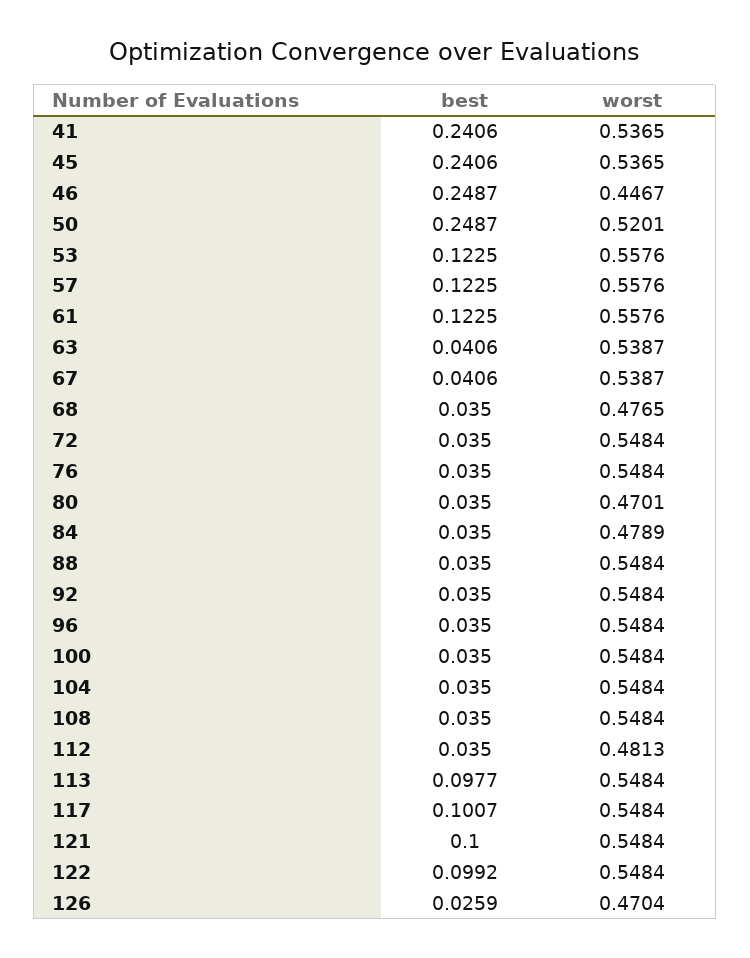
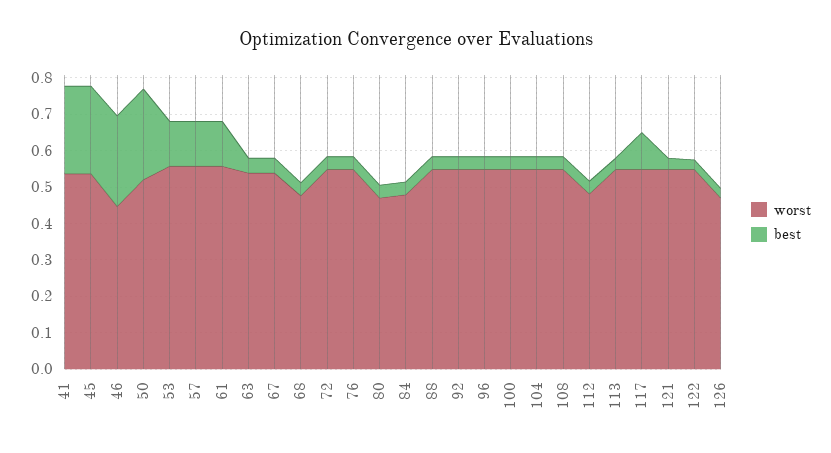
  {
    "best": {
      "41": 0.2406,
      "45": 0.2406,
      "46": 0.2487,
      "50": 0.2487,
      "53": 0.1225,
      "57": 0.1225,
      "61": 0.1225,
      "63": 0.0406,
      "67": 0.0406,
      "68": 0.035,
      "72": 0.035,
      "76": 0.035,
      "80": 0.035,
      "84": 0.035,
      "88": 0.035,
      "92": 0.035,
      "96": 0.035,
      "100": 0.035,
      "104": 0.035,
      "108": 0.035,
      "112": 0.035,
-     "113": 0.0977,
+     "113": 0.025,
      "117": 0.1007,
-     "121": 0.1,
+     "121": 0.025,
-     "122": 0.0992,
+     "122": 0.025,
      "126": 0.0259
    },
    "worst": {
      "41": 0.5365,
      "45": 0.5365,
      "46": 0.4467,
      "50": 0.5201,
      "53": 0.5576,
      "57": 0.5576,
      "61": 0.5576,
      "63": 0.5387,
      "67": 0.5387,
      "68": 0.4765,
      "72": 0.5484,
      "76": 0.5484,
      "80": 0.4701,
      "84": 0.4789,
      "88": 0.5484,
      "92": 0.5484,
      "96": 0.5484,
      "100": 0.5484,
      "104": 0.5484,
      "108": 0.5484,
      "112": 0.4813,
      "113": 0.5484,
      "117": 0.5484,
      "121": 0.5484,
      "122": 0.5484,
      "126": 0.4704
    }
  }

